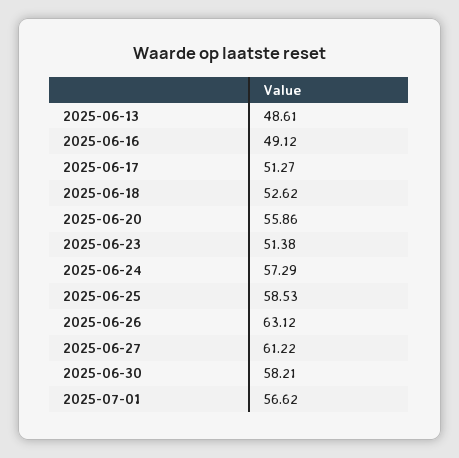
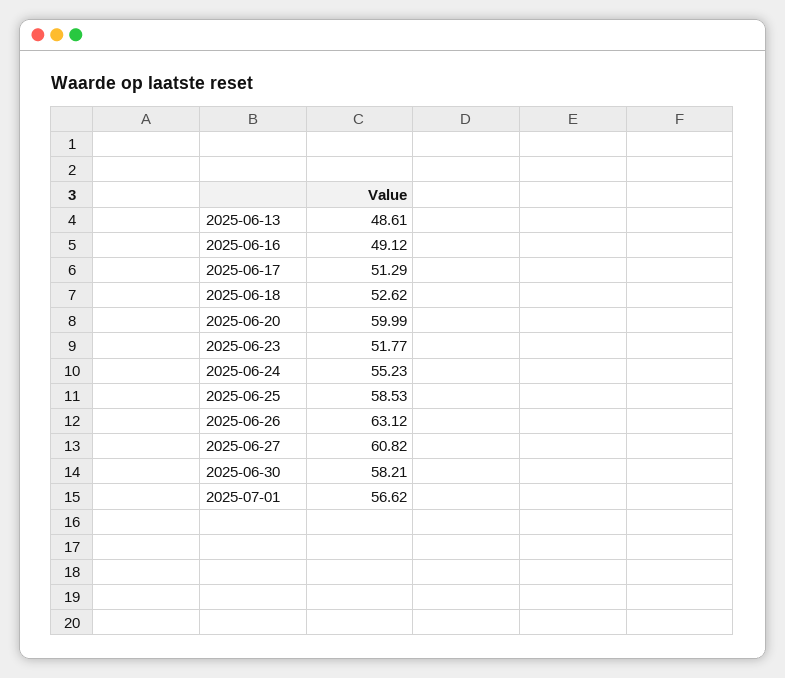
  {
    "2025-06-13": 48.61,
    "2025-06-16": 49.12,
-   "2025-06-17": 51.27,
+   "2025-06-17": 51.29,
    "2025-06-18": 52.62,
-   "2025-06-20": 55.86,
+   "2025-06-20": 59.99,
-   "2025-06-23": 51.38,
+   "2025-06-23": 51.77,
-   "2025-06-24": 57.29,
+   "2025-06-24": 55.23,
    "2025-06-25": 58.53,
    "2025-06-26": 63.12,
-   "2025-06-27": 61.22,
+   "2025-06-27": 60.82,
    "2025-06-30": 58.21,
    "2025-07-01": 56.62
  }

